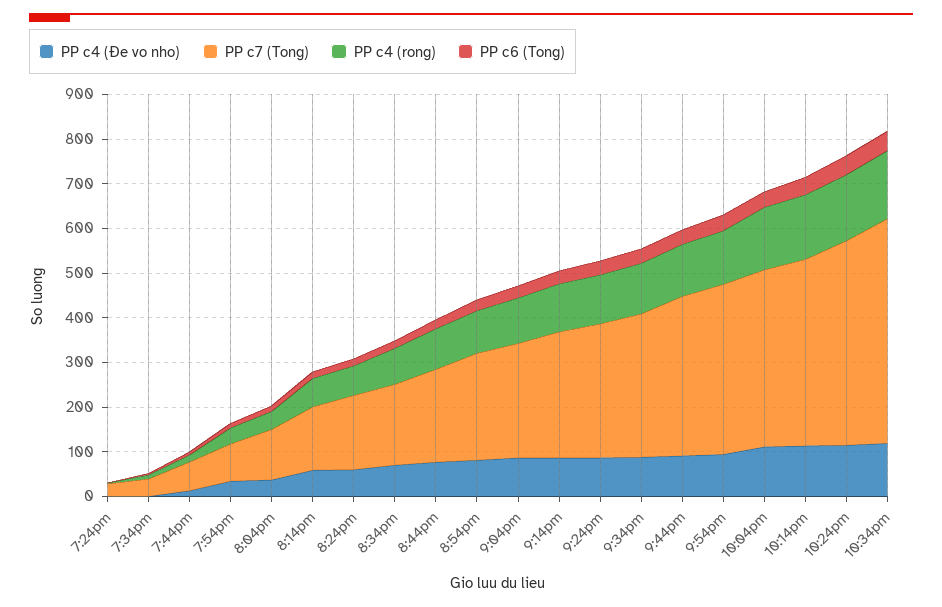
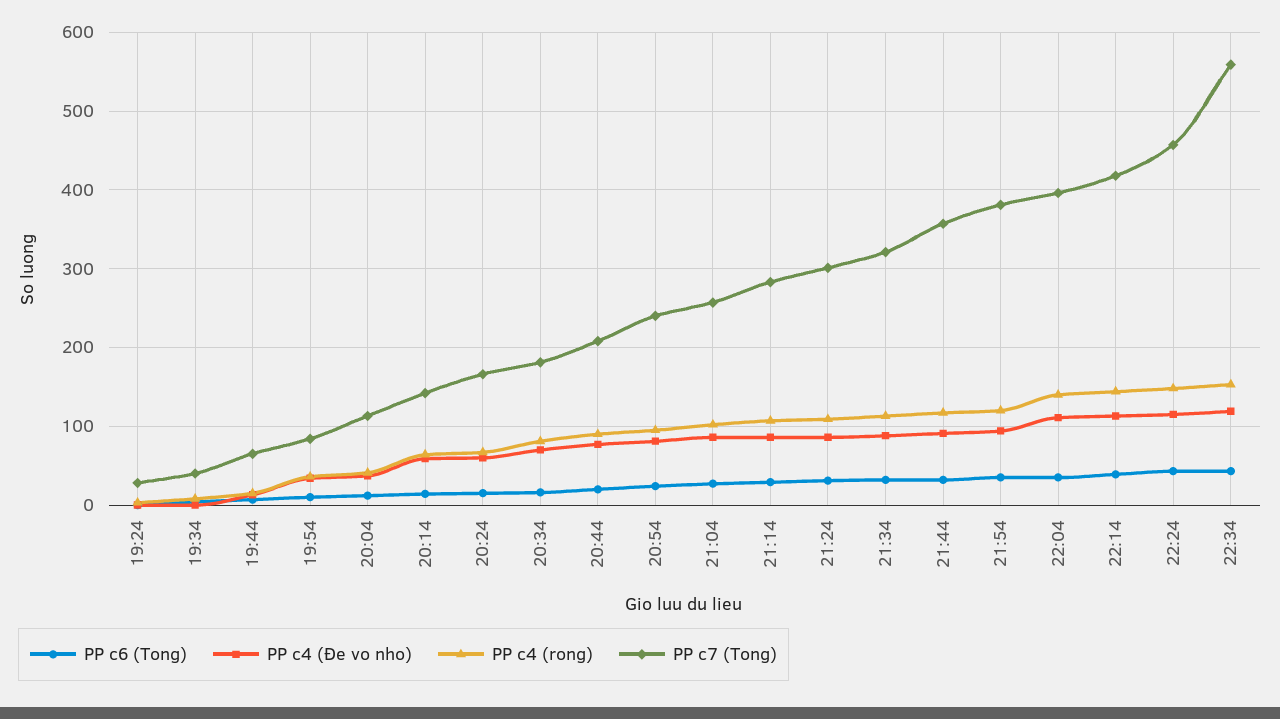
  {
    "PP c4 (Đe vo nho)": {
      "7:24pm": 0,
      "7:34pm": 0,
      "7:44pm": 10,
      "7:54pm": 30,
      "8:04pm": 40,
      "8:14pm": 60,
      "8:24pm": 60,
      "8:34pm": 70,
      "8:44pm": 80,
      "8:54pm": 80,
      "9:04pm": 90,
      "9:14pm": 90,
      "9:24pm": 90,
      "9:34pm": 90,
      "9:44pm": 90,
      "9:54pm": 90,
      "10:04pm": 110,
      "10:14pm": 110,
      "10:24pm": 120,
      "10:34pm": 120
    },
    "PP c7 (Tong)": {
      "7:24pm": 30,
      "7:34pm": 40,
      "7:44pm": 70,
      "7:54pm": 80,
      "8:04pm": 110,
      "8:14pm": 140,
      "8:24pm": 170,
      "8:34pm": 180,
      "8:44pm": 210,
      "8:54pm": 240,
      "9:04pm": 260,
      "9:14pm": 280,
      "9:24pm": 300,
      "9:34pm": 320,
      "9:44pm": 360,
      "9:54pm": 380,
      "10:04pm": 400,
      "10:14pm": 420,
      "10:24pm": 460,
-     "10:34pm": 500
+     "10:34pm": 560
    },
    "PP c4 (rong)": {
      "7:24pm": 0,
      "7:34pm": 10,
      "7:44pm": 20,
      "7:54pm": 40,
      "8:04pm": 40,
      "8:14pm": 60,
      "8:24pm": 70,
      "8:34pm": 80,
      "8:44pm": 90,
      "8:54pm": 100,
      "9:04pm": 100,
      "9:14pm": 110,
      "9:24pm": 110,
      "9:34pm": 110,
      "9:44pm": 120,
      "9:54pm": 120,
      "10:04pm": 140,
      "10:14pm": 140,
      "10:24pm": 150,
      "10:34pm": 150
    },
    "PP c6 (Tong)": {
      "7:24pm": 0,
      "7:34pm": 0,
      "7:44pm": 10,
      "7:54pm": 10,
      "8:04pm": 10,
      "8:14pm": 10,
      "8:24pm": 20,
      "8:34pm": 20,
      "8:44pm": 20,
      "8:54pm": 20,
      "9:04pm": 30,
      "9:14pm": 30,
      "9:24pm": 30,
      "9:34pm": 30,
      "9:44pm": 30,
      "9:54pm": 40,
      "10:04pm": 40,
      "10:14pm": 40,
      "10:24pm": 40,
      "10:34pm": 40
    }
  }

